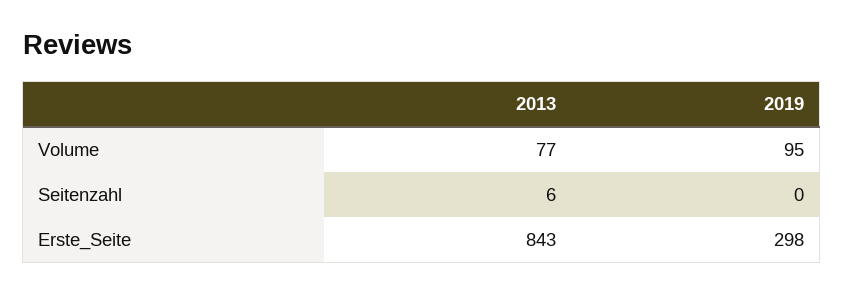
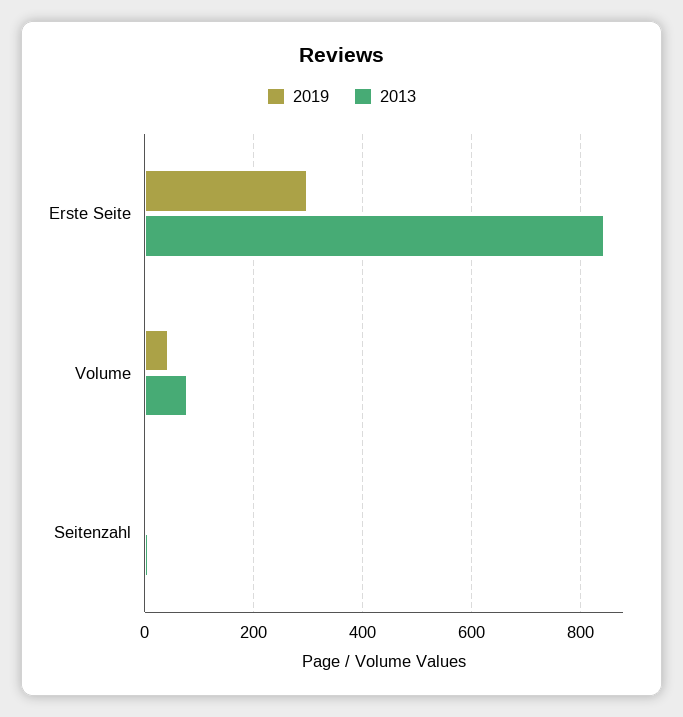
  {
    "2013": {
      "Volume": 77,
      "Seitenzahl": 6,
      "Erste_Seite": 843
    },
    "2019": {
-     "Volume": 95,
+     "Volume": 40,
      "Seitenzahl": 0,
      "Erste_Seite": 298
    }
  }

